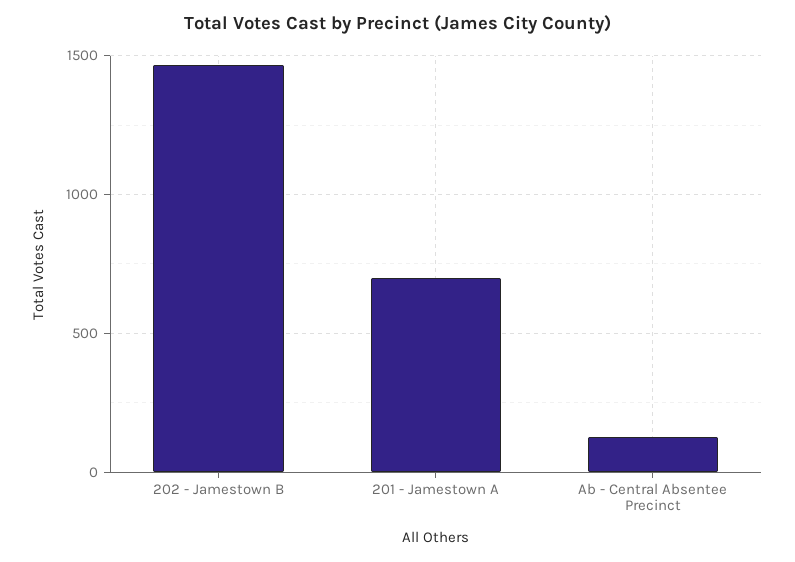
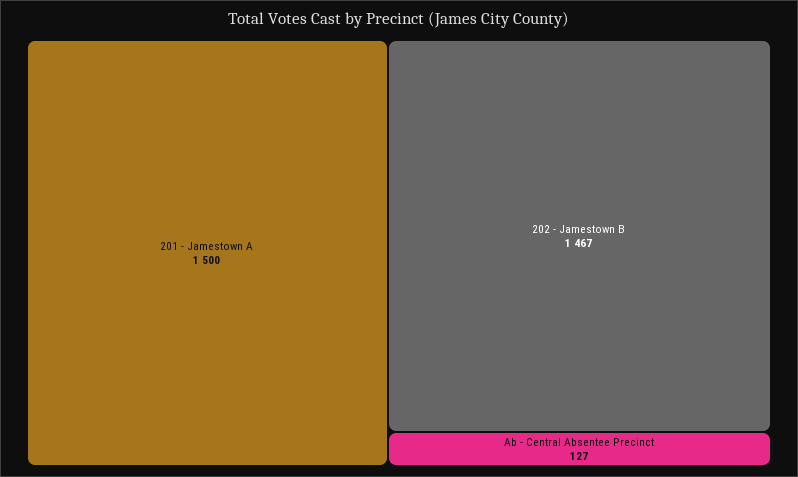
  {
    "202 - Jamestown B": 1467,
-   "201 - Jamestown A": 700,
+   "201 - Jamestown A": 1500,
    "Ab - Central Absentee Precinct": 127
  }

